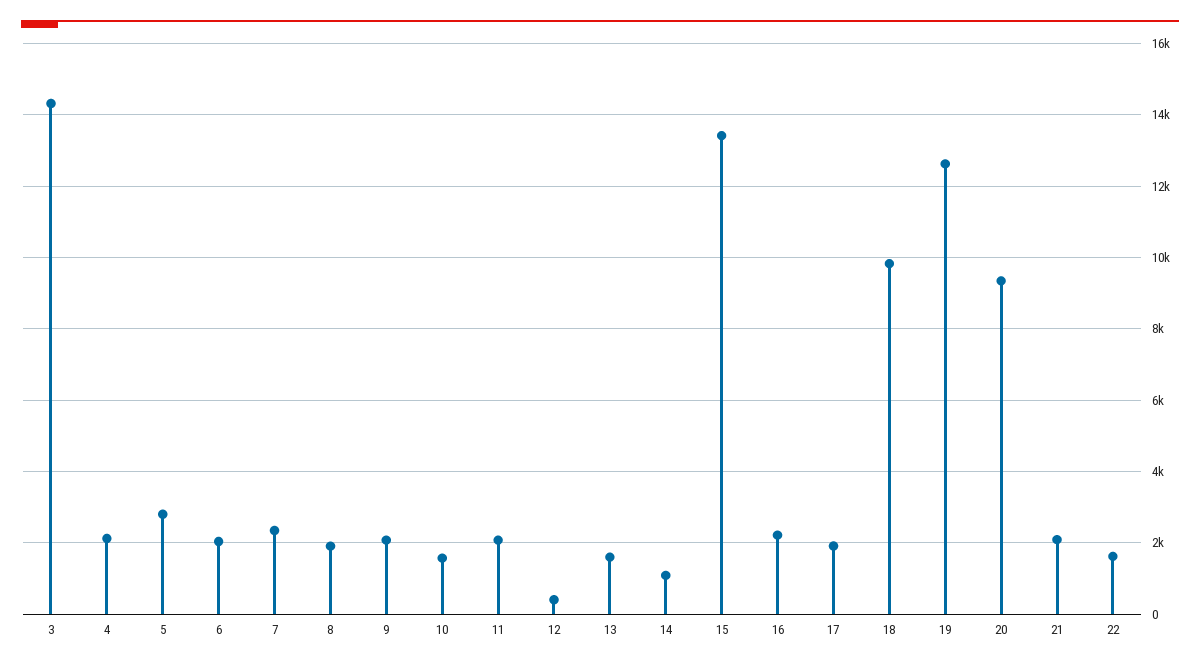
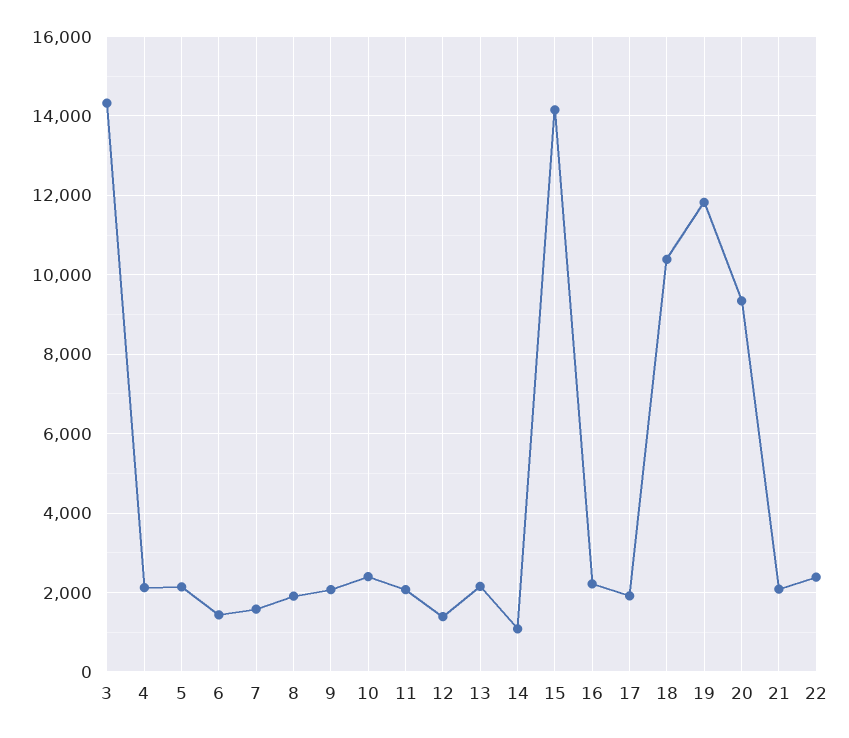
  {
    "3": 14400,
    "4": 2200,
-   "5": 2800,
+   "5": 2200,
-   "6": 2000,
+   "6": 1400,
-   "7": 2400,
+   "7": 1600,
    "8": 2000,
    "9": 2000,
-   "10": 1600,
+   "10": 2400,
    "11": 2000,
-   "12": 400,
+   "12": 1400,
-   "13": 1600,
+   "13": 2200,
    "14": 1000,
-   "15": 13400,
+   "15": 14200,
    "16": 2200,
    "17": 2000,
-   "18": 9800,
+   "18": 10400,
-   "19": 12600,
+   "19": 11800,
    "20": 9400,
    "21": 2000,
-   "22": 1600
+   "22": 2400
  }

